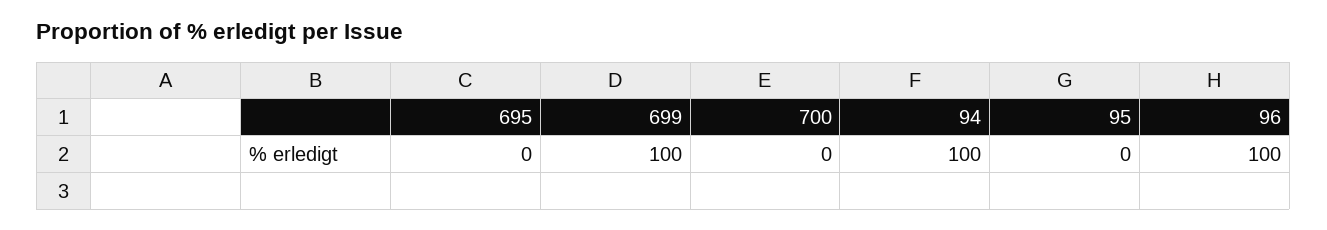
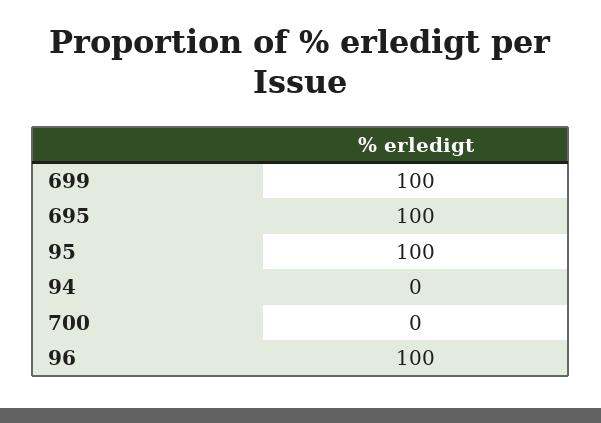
  {
-   "695": 0,
+   "695": 100,
    "699": 100,
    "700": 0,
-   "94": 100,
+   "94": 0,
-   "95": 0,
+   "95": 100,
    "96": 100
  }

